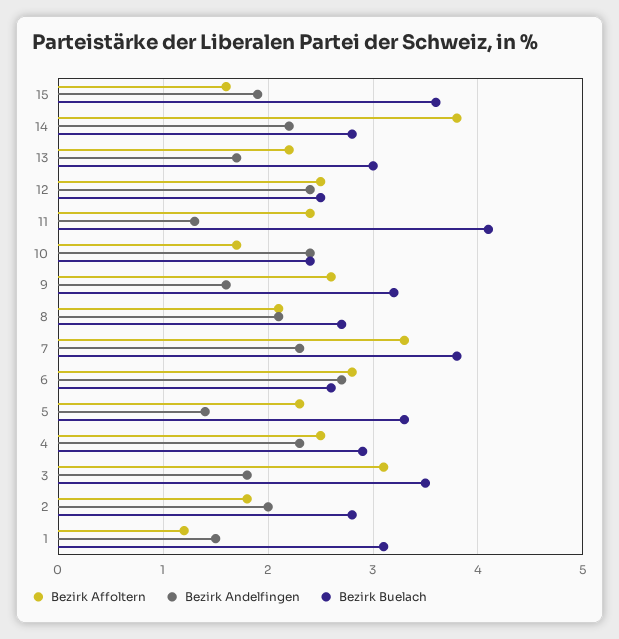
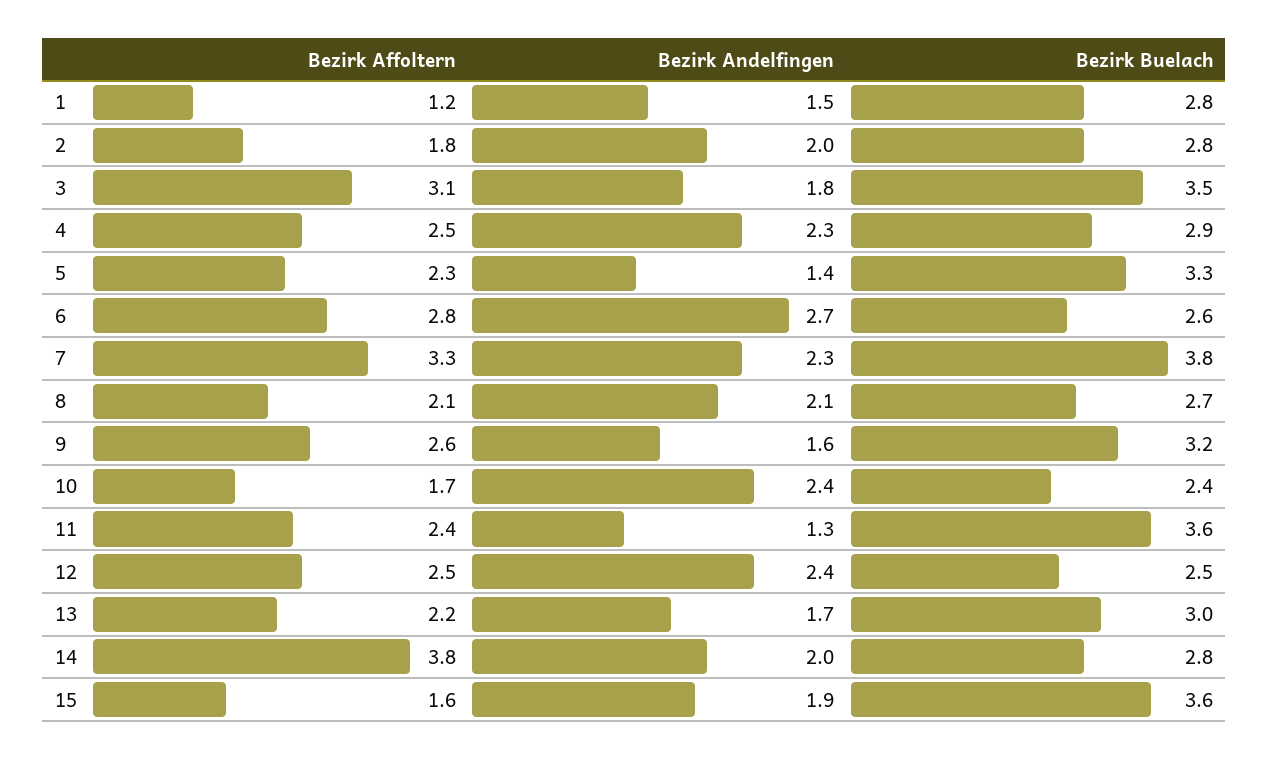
  {
    "Bezirk Affoltern": {
      "15": 1.6,
      "14": 3.8,
      "13": 2.2,
      "12": 2.5,
      "11": 2.4,
      "10": 1.7,
      "9": 2.6,
      "8": 2.1,
      "7": 3.3,
      "6": 2.8,
      "5": 2.3,
      "4": 2.5,
      "3": 3.1,
      "2": 1.8,
      "1": 1.2
    },
    "Bezirk Andelfingen": {
      "15": 1.9,
-     "14": 2.2,
+     "14": 2,
      "13": 1.7,
      "12": 2.4,
      "11": 1.3,
      "10": 2.4,
      "9": 1.6,
      "8": 2.1,
      "7": 2.3,
      "6": 2.7,
      "5": 1.4,
      "4": 2.3,
      "3": 1.8,
      "2": 2,
      "1": 1.5
    },
    "Bezirk Buelach": {
      "15": 3.6,
      "14": 2.8,
      "13": 3,
      "12": 2.5,
-     "11": 4.1,
+     "11": 3.6,
      "10": 2.4,
      "9": 3.2,
      "8": 2.7,
      "7": 3.8,
      "6": 2.6,
      "5": 3.3,
      "4": 2.9,
      "3": 3.5,
      "2": 2.8,
-     "1": 3.1
+     "1": 2.8
    }
  }

